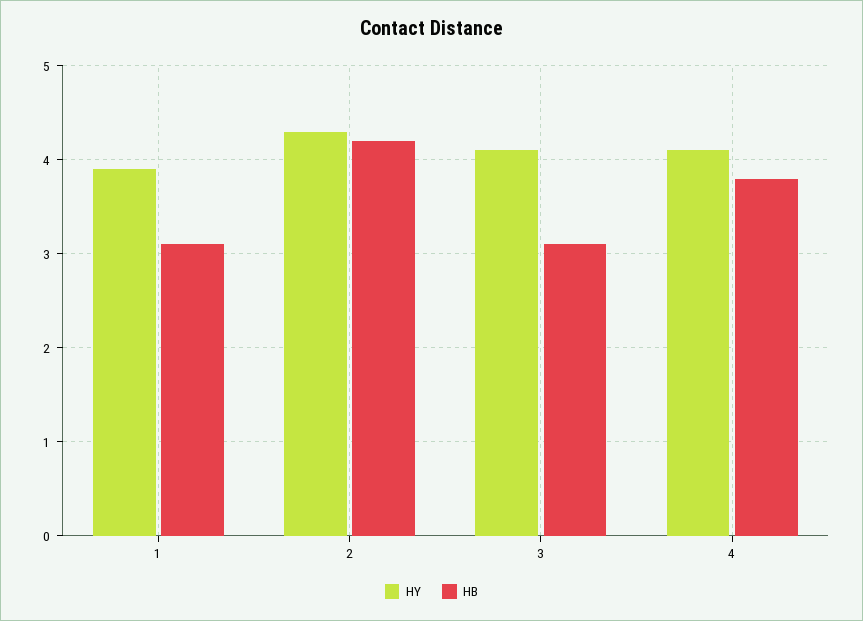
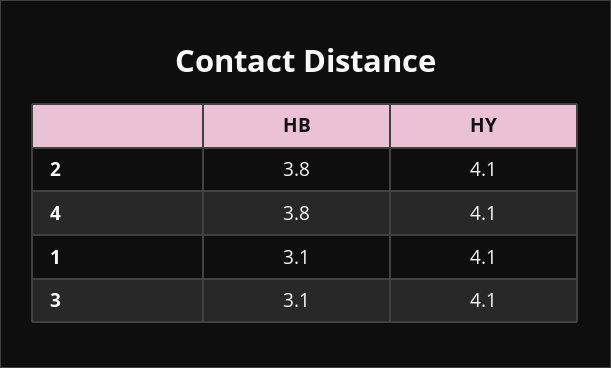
  {
    "HY": {
-     "1": 3.9,
+     "1": 4.1,
-     "2": 4.3,
+     "2": 4.1,
      "3": 4.1,
      "4": 4.1
    },
    "HB": {
      "1": 3.1,
-     "2": 4.2,
+     "2": 3.8,
      "3": 3.1,
      "4": 3.8
    }
  }

